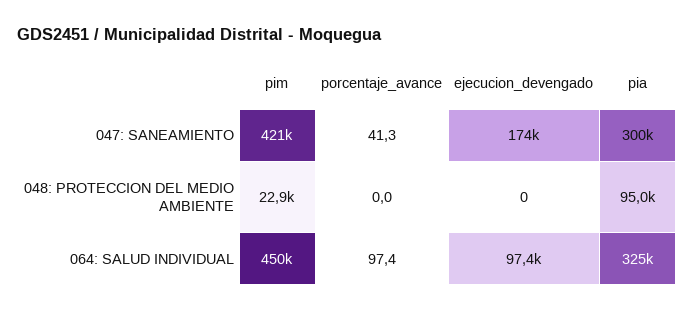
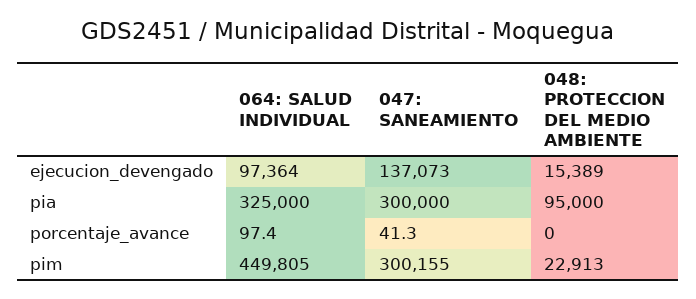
  {
    "pim": {
-     "047: SANEAMIENTO": 421000,
+     "047: SANEAMIENTO": 300155,
      "048: PROTECCION DEL MEDIO AMBIENTE": 22913,
      "064: SALUD INDIVIDUAL": 449805
    },
    "porcentaje_avance": {
      "047: SANEAMIENTO": 41.3,
      "048: PROTECCION DEL MEDIO AMBIENTE": 0,
      "064: SALUD INDIVIDUAL": 97.4
    },
    "ejecucion_devengado": {
-     "047: SANEAMIENTO": 174000,
+     "047: SANEAMIENTO": 137073,
-     "048: PROTECCION DEL MEDIO AMBIENTE": 0,
+     "048: PROTECCION DEL MEDIO AMBIENTE": 15389,
      "064: SALUD INDIVIDUAL": 97364
    },
    "pia": {
      "047: SANEAMIENTO": 300000,
      "048: PROTECCION DEL MEDIO AMBIENTE": 95000,
      "064: SALUD INDIVIDUAL": 325000
    }
  }

